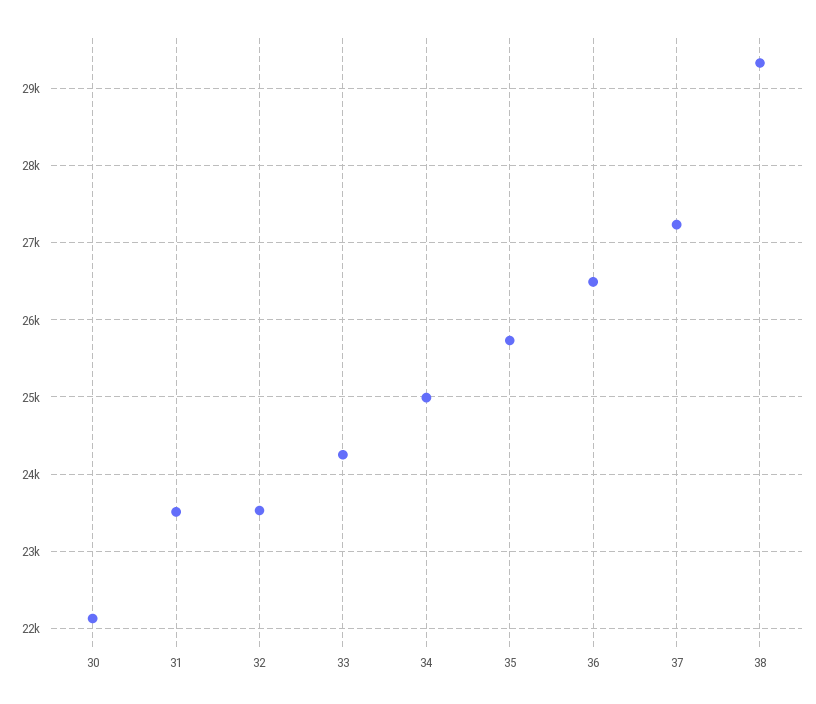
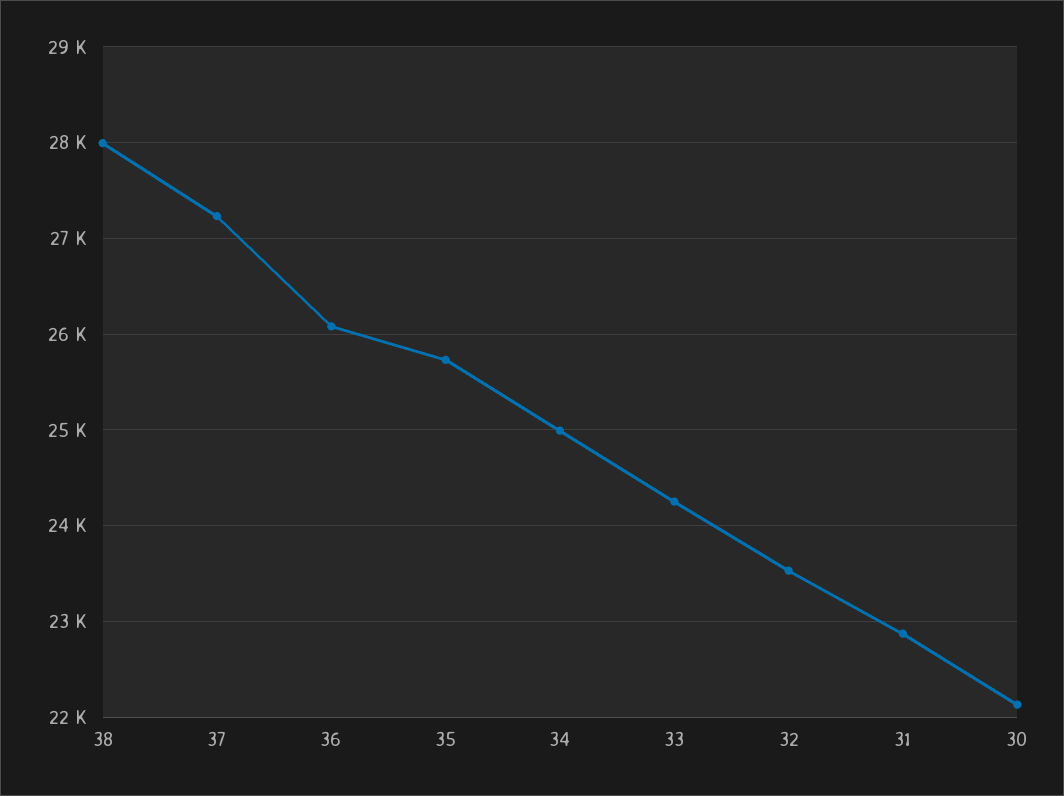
  {
    "30": 22100,
-   "31": 23500,
+   "31": 22900,
    "32": 23500,
    "33": 24300,
    "34": 25000,
    "35": 25700,
-   "36": 26500,
+   "36": 26100,
    "37": 27200,
-   "38": 29300
+   "38": 28000
  }

